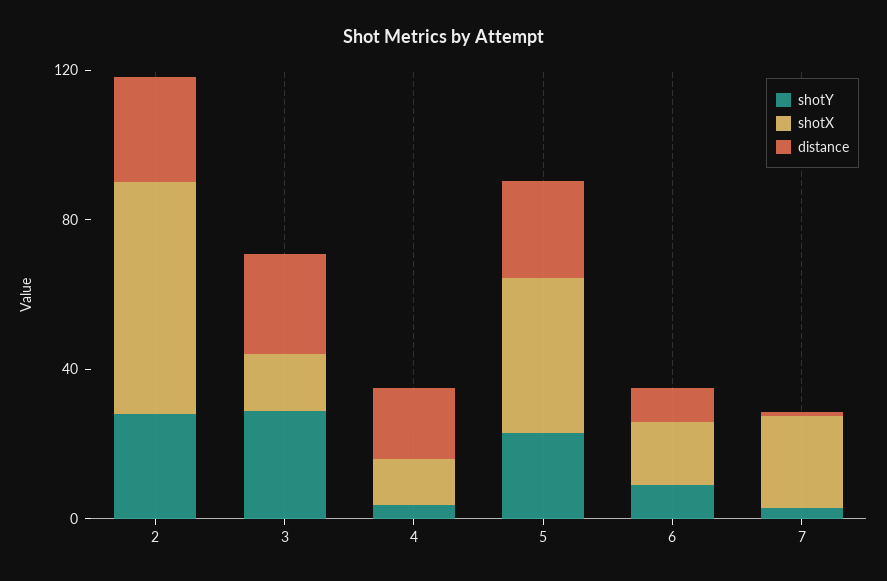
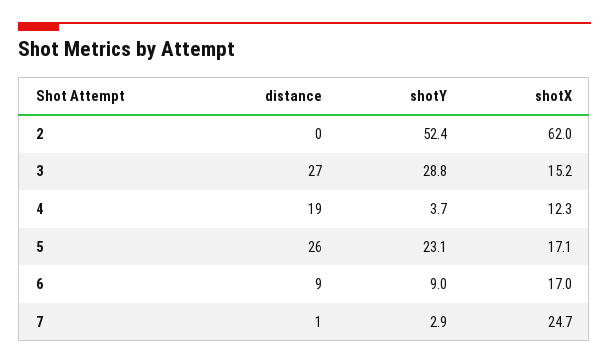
  {
    "shotY": {
-     "2": 30,
+     "2": 52.4,
      "3": 28.8,
      "4": 3.7,
      "5": 23.1,
      "6": 9,
      "7": 2.9
    },
    "shotX": {
      "2": 62,
      "3": 15.2,
      "4": 12.3,
-     "5": 40,
+     "5": 17.1,
      "6": 17,
      "7": 24.7
    },
    "distance": {
-     "2": 30,
+     "2": 0,
      "3": 27,
      "4": 19,
      "5": 26,
      "6": 9,
      "7": 1
    }
  }

